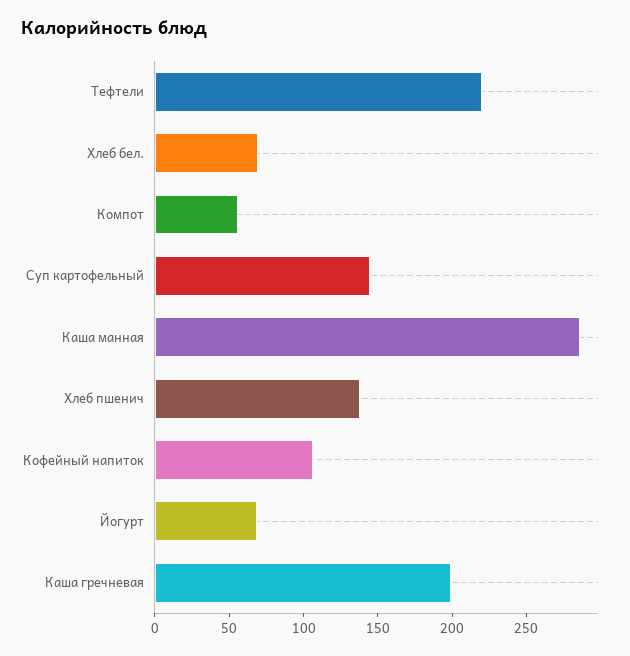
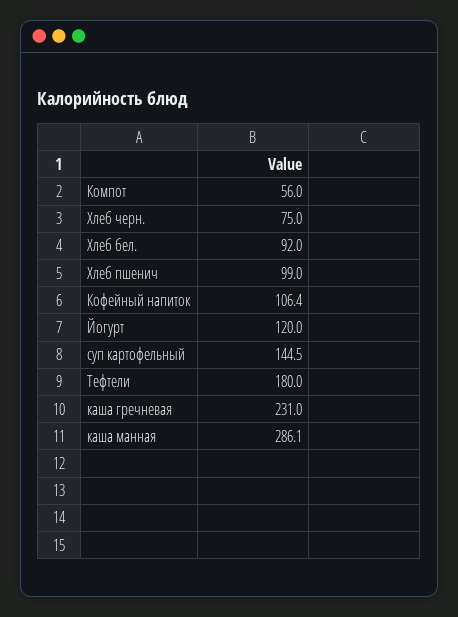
  {
-   "Тефтели": 220,
+   "Тефтели": 180,
-   "Хлеб бел.": 70,
+   "Хлеб бел.": 92,
    "Компот": 56,
    "Суп картофельный": 144.5,
    "Каша манная": 286.1,
-   "Хлеб пшенич": 140,
+   "Хлеб пшенич": 99,
    "Кофейный напиток": 106.4,
-   "Йогурт": 70,
+   "Йогурт": 120,
-   "Каша гречневая": 200
+   "Каша гречневая": 231,
+   "Хлеб черн.": 75
  }

